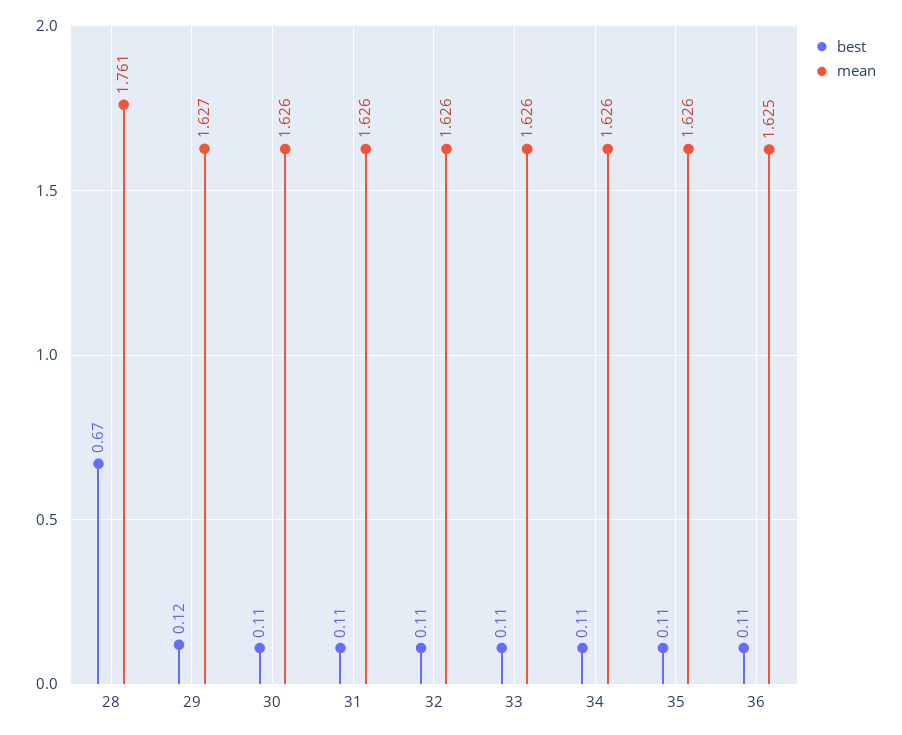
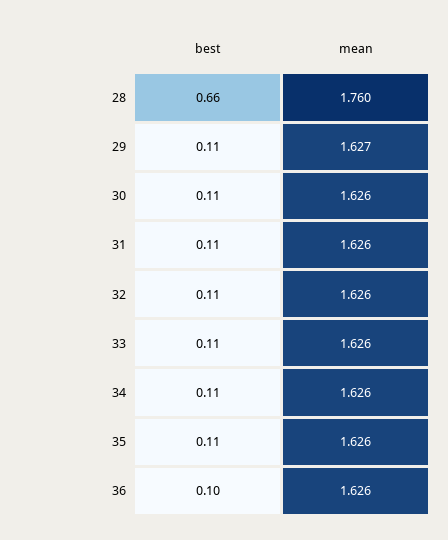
  {
    "best": {
-     "28": 0.67,
+     "28": 0.66,
-     "29": 0.12,
+     "29": 0.11,
      "30": 0.11,
      "31": 0.11,
      "32": 0.11,
      "33": 0.11,
      "34": 0.11,
      "35": 0.11,
-     "36": 0.11
+     "36": 0.1
    },
    "mean": {
-     "28": 1.761,
+     "28": 1.76,
      "29": 1.627,
      "30": 1.626,
      "31": 1.626,
      "32": 1.626,
      "33": 1.626,
      "34": 1.626,
      "35": 1.626,
-     "36": 1.625
+     "36": 1.626
    }
  }

